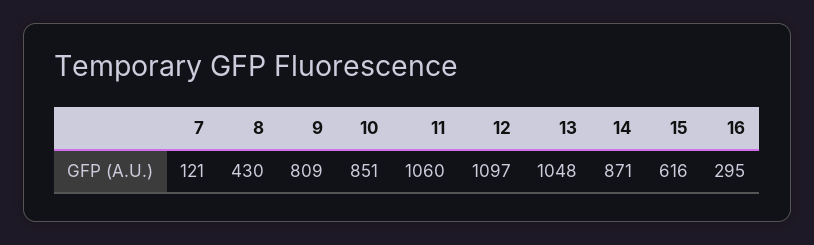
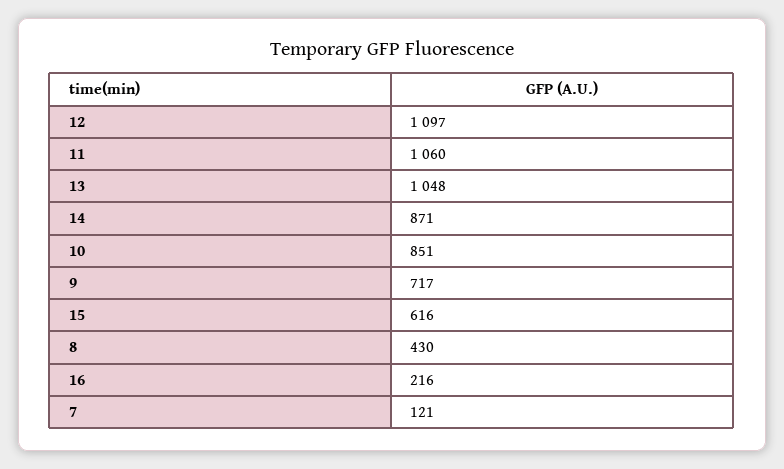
  {
    "7": 121,
    "8": 430,
-   "9": 809,
+   "9": 717,
    "10": 851,
    "11": 1060,
    "12": 1097,
    "13": 1048,
    "14": 871,
    "15": 616,
-   "16": 295
+   "16": 216
  }

